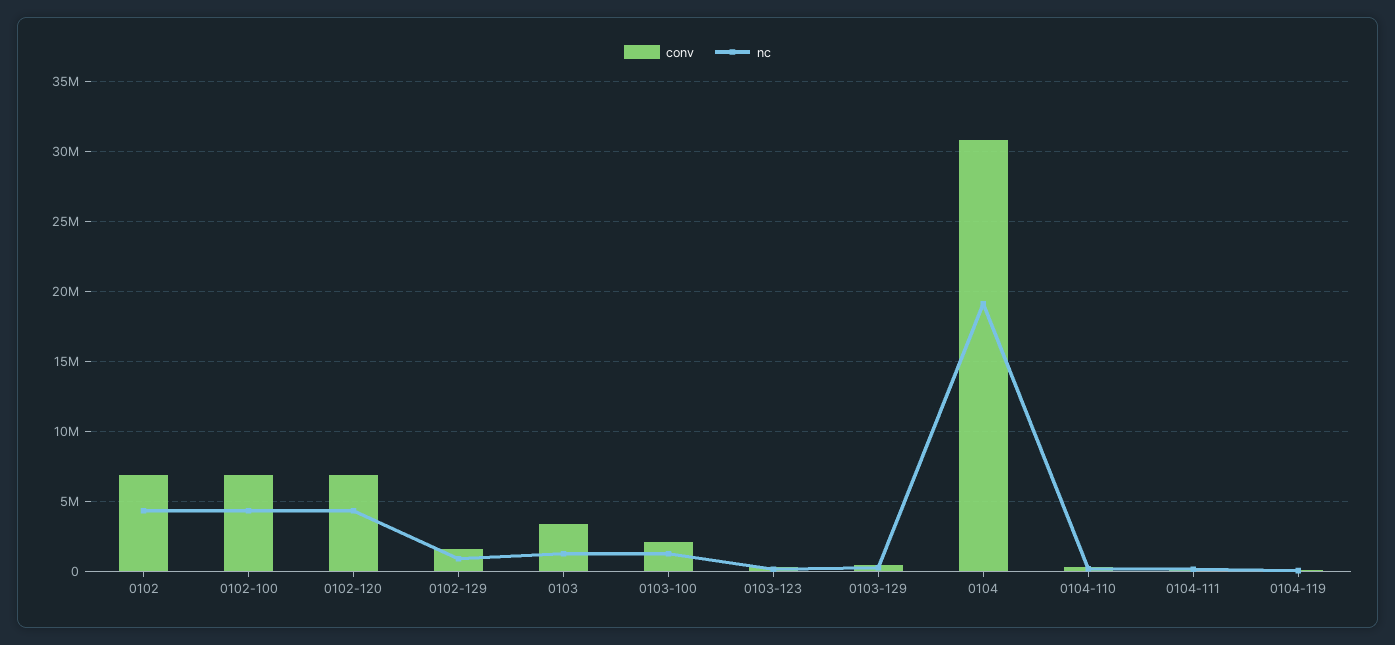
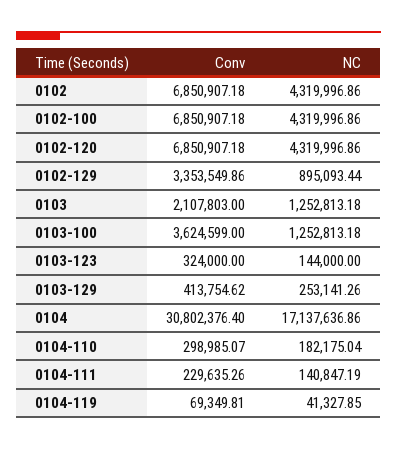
  {
    "conv": {
      "0102": 6850907.18,
      "0102-100": 6850907.18,
      "0102-120": 6850907.18,
-     "0102-129": 1500000,
+     "0102-129": 3353549.86,
-     "0103": 3500000,
+     "0103": 2107803,
-     "0103-100": 2000000,
+     "0103-100": 3624599,
      "0103-123": 324000,
      "0103-129": 413754.62,
      "0104": 30802376.4,
      "0104-110": 298985.07,
      "0104-111": 229635.26,
      "0104-119": 69349.81
    },
    "nc": {
      "0102": 4319996.86,
      "0102-100": 4319996.86,
      "0102-120": 4319996.86,
      "0102-129": 895093.44,
      "0103": 1252813.18,
      "0103-100": 1252813.18,
      "0103-123": 144000,
      "0103-129": 253141.26,
-     "0104": 19000000,
+     "0104": 17137636.86,
      "0104-110": 182175.04,
      "0104-111": 140847.19,
      "0104-119": 41327.85
    }
  }

